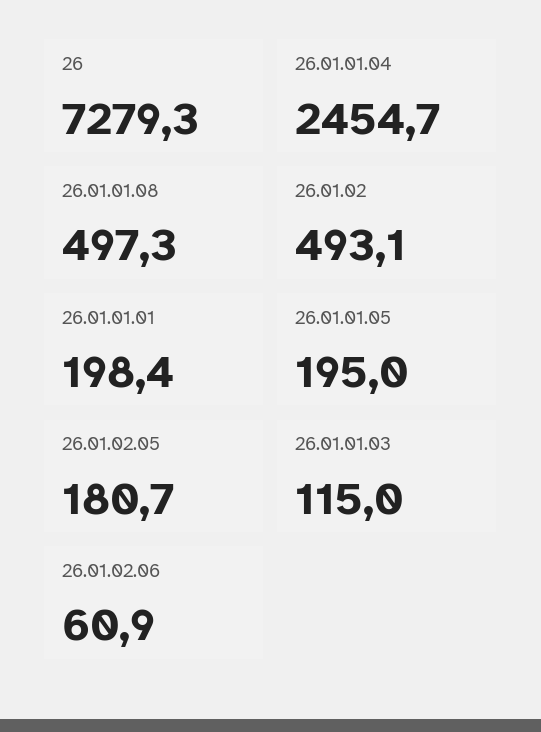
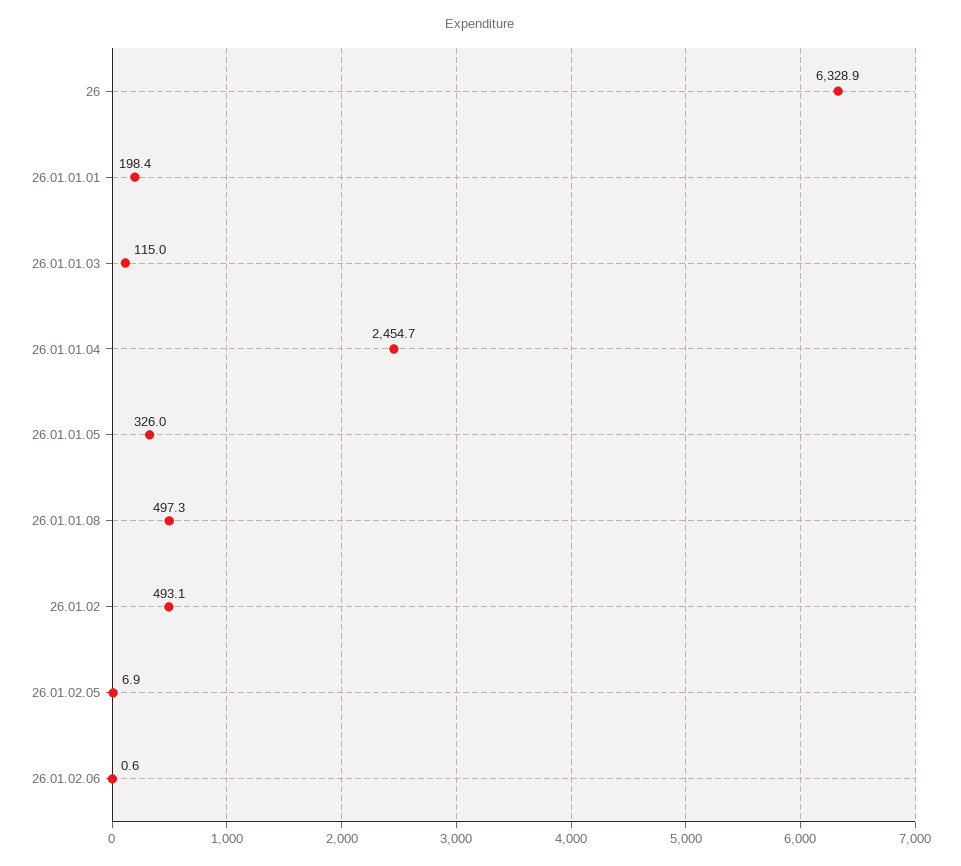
  {
-   "26": 7279.3,
+   "26": 6328.9,
    "26.01.01.04": 2454.7,
    "26.01.01.08": 497.3,
    "26.01.02": 493.1,
    "26.01.01.01": 198.4,
-   "26.01.01.05": 195,
+   "26.01.01.05": 326,
-   "26.01.02.05": 180.7,
+   "26.01.02.05": 6.9,
    "26.01.01.03": 115,
-   "26.01.02.06": 60.9
+   "26.01.02.06": 0.6
  }

